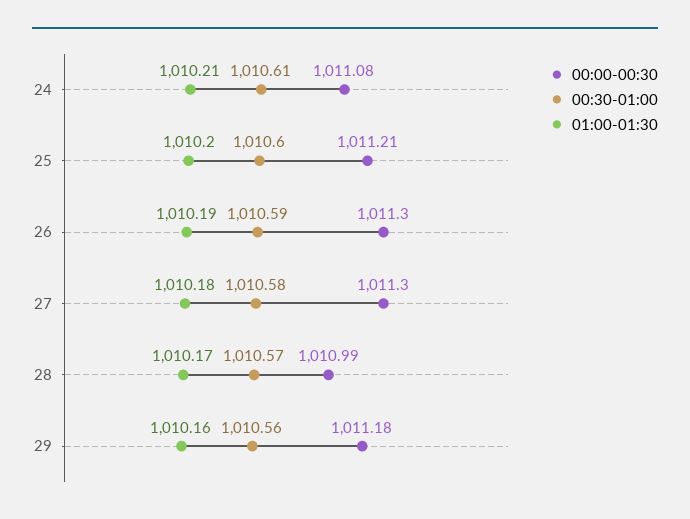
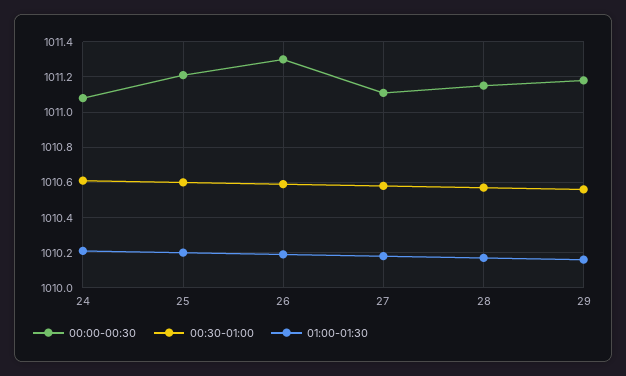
  {
    "00:00-00:30": {
      "24": 1011.08,
      "25": 1011.21,
      "26": 1011.3,
-     "27": 1011.3,
+     "27": 1011.1,
-     "28": 1010.99,
+     "28": 1011.15,
      "29": 1011.18
    },
    "00:30-01:00": {
      "24": 1010.61,
      "25": 1010.6,
      "26": 1010.59,
      "27": 1010.58,
      "28": 1010.57,
      "29": 1010.56
    },
    "01:00-01:30": {
      "24": 1010.21,
      "25": 1010.2,
      "26": 1010.19,
      "27": 1010.18,
      "28": 1010.17,
      "29": 1010.16
    }
  }

